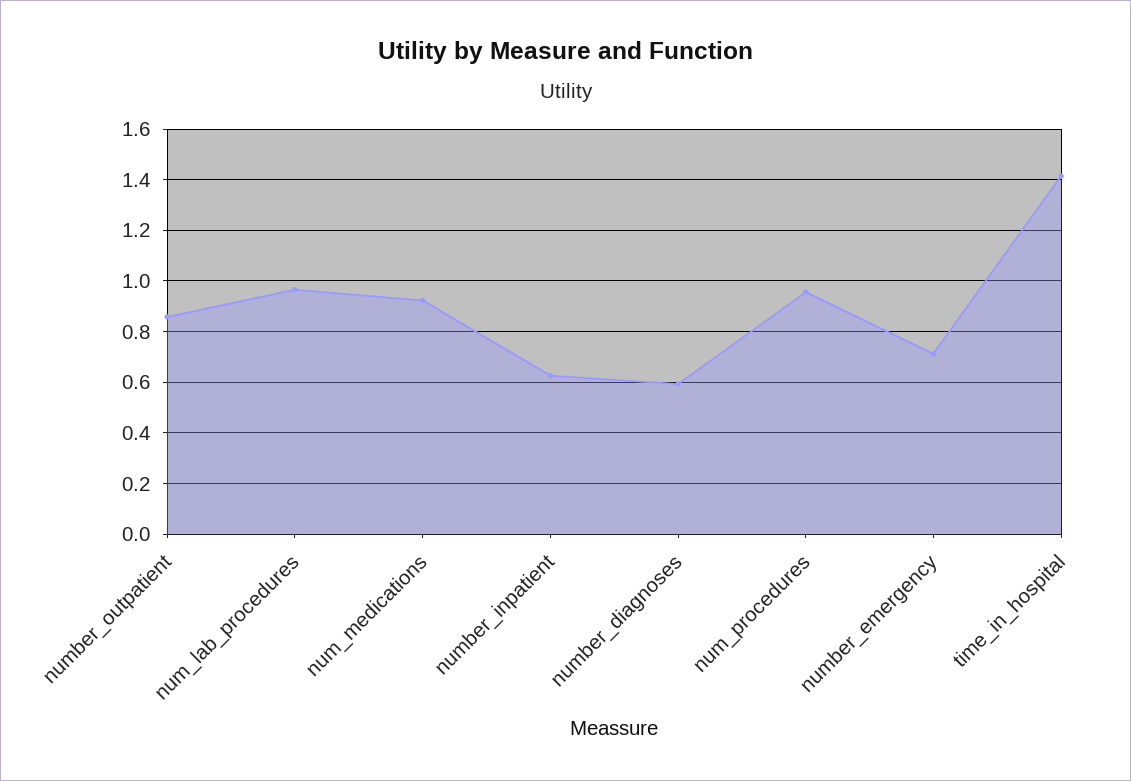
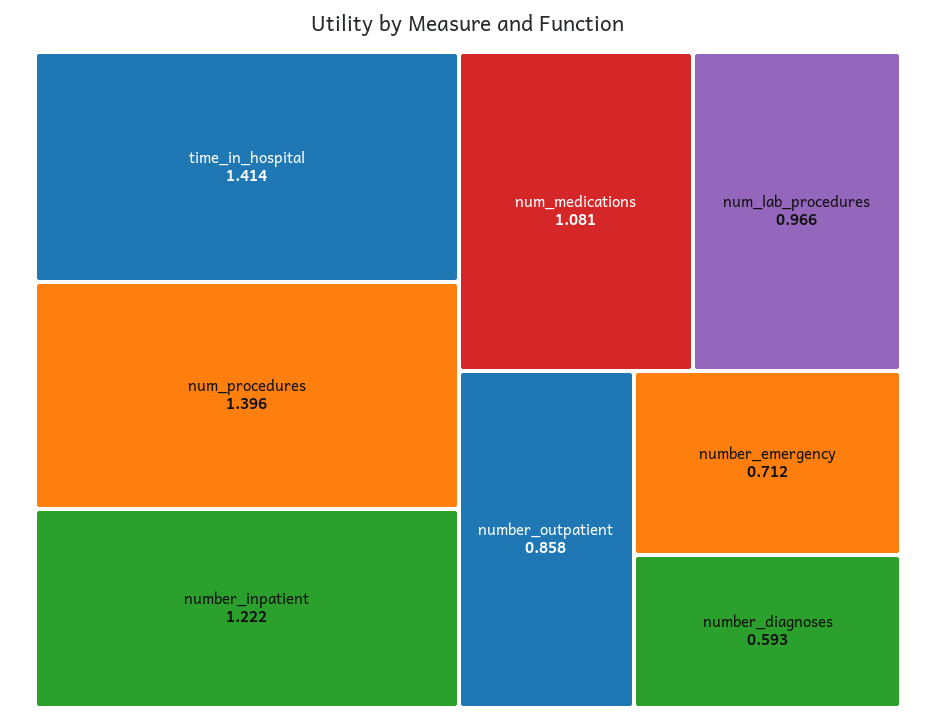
  {
    "number_outpatient": 0.858,
    "num_lab_procedures": 0.966,
-   "num_medications": 0.925,
+   "num_medications": 1.081,
-   "number_inpatient": 0.625,
+   "number_inpatient": 1.222,
    "number_diagnoses": 0.593,
-   "num_procedures": 0.95,
+   "num_procedures": 1.396,
    "number_emergency": 0.712,
    "time_in_hospital": 1.414
  }

